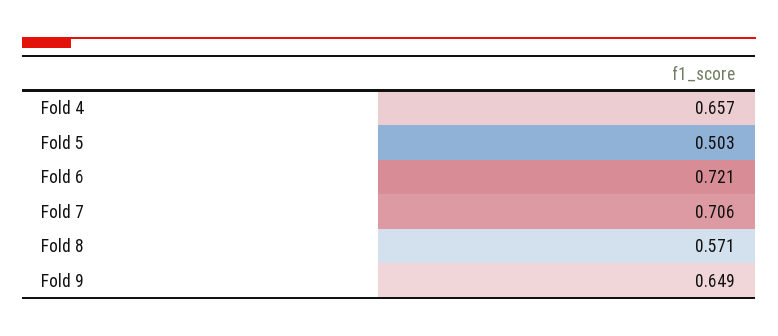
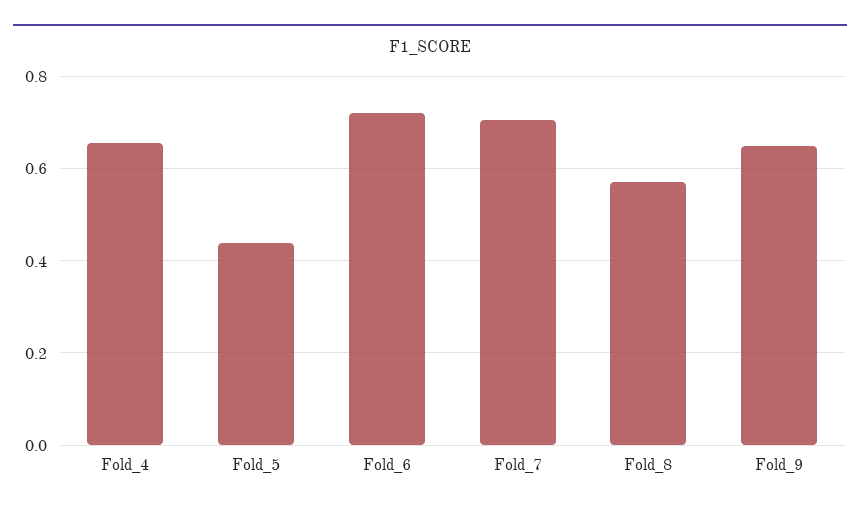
  {
    "Fold 4": 0.657,
-   "Fold 5": 0.503,
+   "Fold 5": 0.44,
    "Fold 6": 0.721,
    "Fold 7": 0.706,
    "Fold 8": 0.571,
    "Fold 9": 0.649
  }

